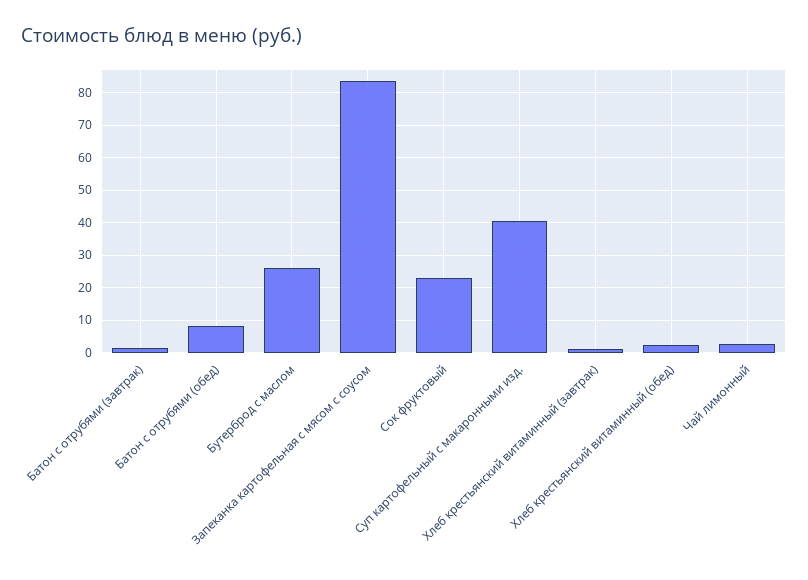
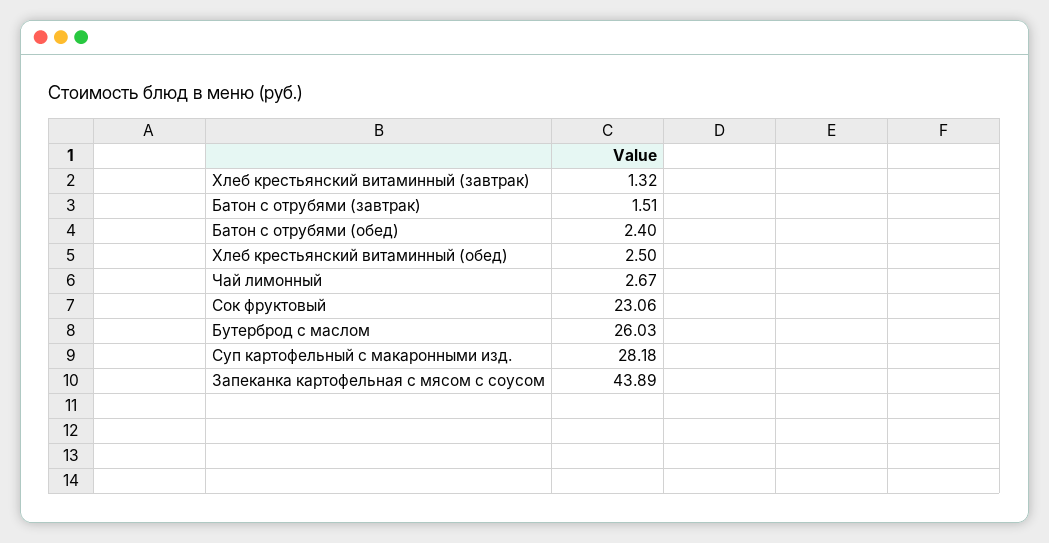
  {
    "Батон с отрубями (завтрак)": 1.51,
-   "Батон с отрубями (обед)": 8,
+   "Батон с отрубями (обед)": 2.4,
    "Бутерброд с маслом": 26.03,
-   "Запеканка картофельная с мясом с соусом": 84,
+   "Запеканка картофельная с мясом с соусом": 43.89,
    "Сок фруктовый": 23.06,
-   "Суп картофельный с макаронными изд.": 40,
+   "Суп картофельный с макаронными изд.": 28.18,
    "Хлеб крестьянский витаминный (завтрак)": 1.32,
    "Хлеб крестьянский витаминный (обед)": 2.5,
    "Чай лимонный": 2.67
  }

